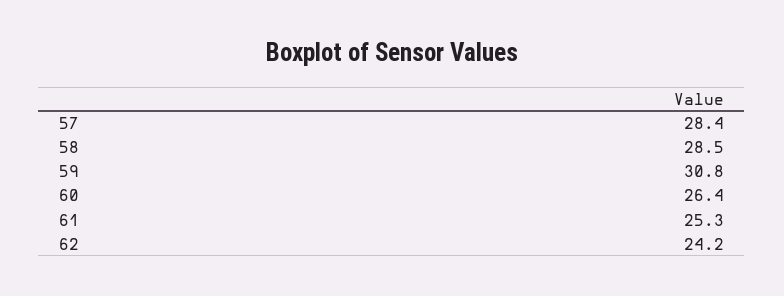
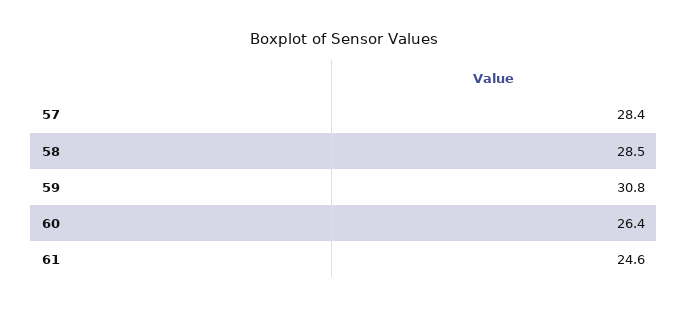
  {
    "57": 28.4,
    "58": 28.5,
    "59": 30.8,
    "60": 26.4,
-   "61": 25.3,
+   "61": 24.6
-   "62": 24.2
  }

